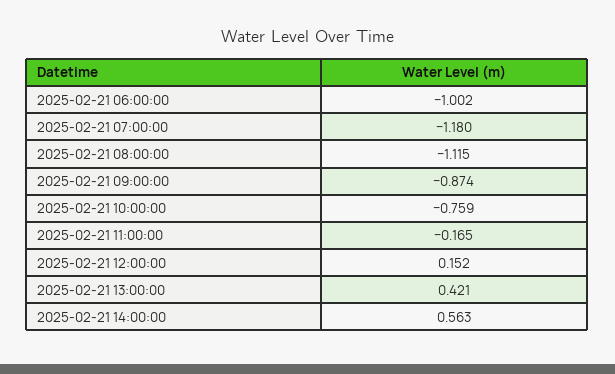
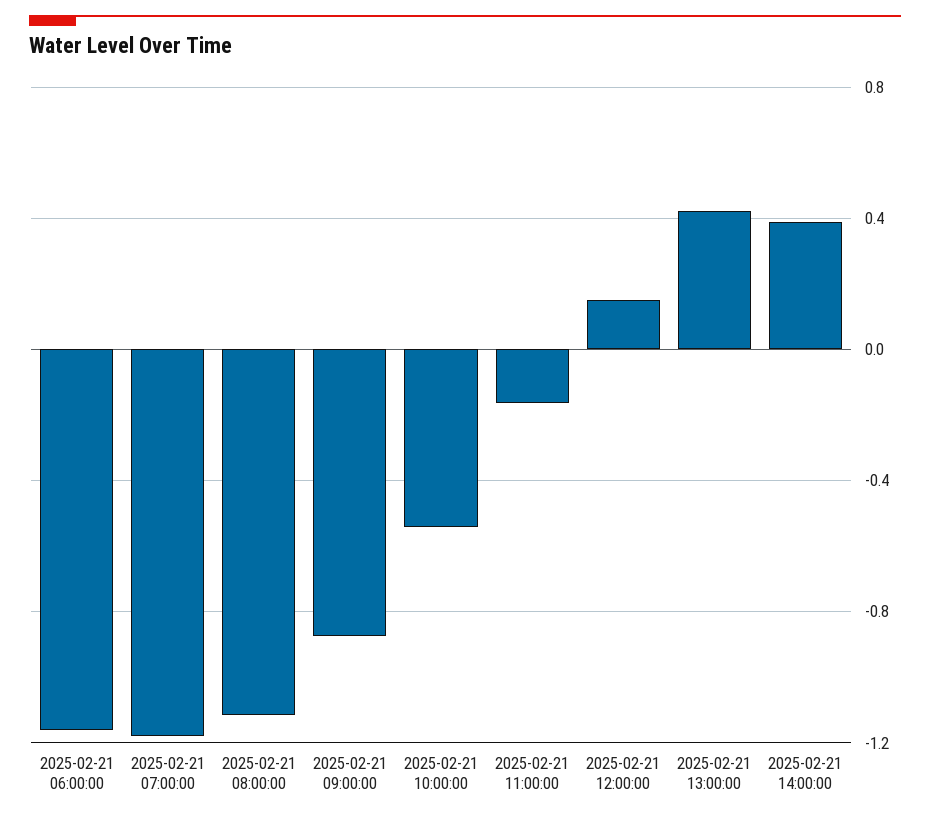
  {
-   "2025-02-21 06:00:00": -1.002,
+   "2025-02-21 06:00:00": -1.15,
    "2025-02-21 07:00:00": -1.18,
    "2025-02-21 08:00:00": -1.115,
    "2025-02-21 09:00:00": -0.874,
-   "2025-02-21 10:00:00": -0.759,
+   "2025-02-21 10:00:00": -0.55,
    "2025-02-21 11:00:00": -0.165,
    "2025-02-21 12:00:00": 0.152,
    "2025-02-21 13:00:00": 0.421,
-   "2025-02-21 14:00:00": 0.563
+   "2025-02-21 14:00:00": 0.4
  }

